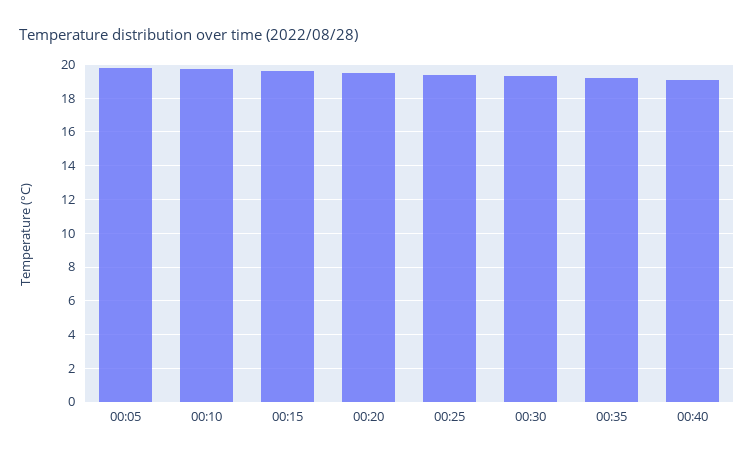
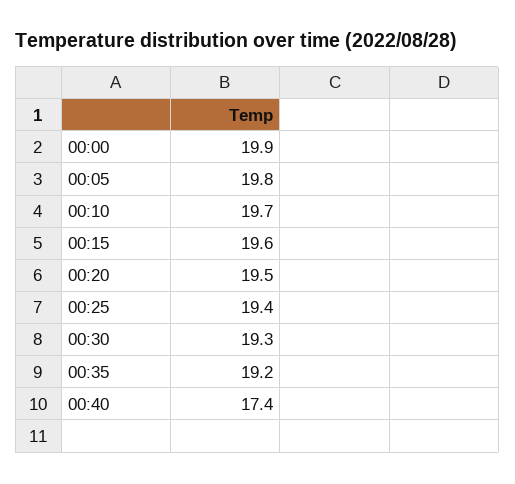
  {
    "00:05": 19.8,
    "00:10": 19.7,
    "00:15": 19.6,
    "00:20": 19.5,
    "00:25": 19.4,
    "00:30": 19.3,
    "00:35": 19.2,
-   "00:40": 19
+   "00:40": 17.4,
+   "00:00": 19.9
  }

